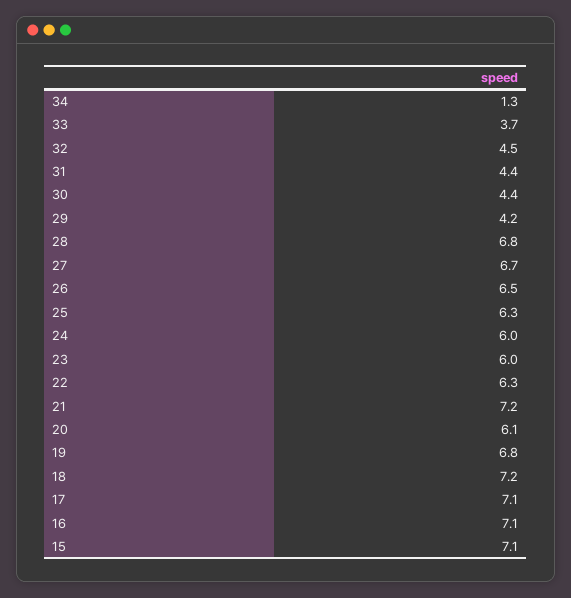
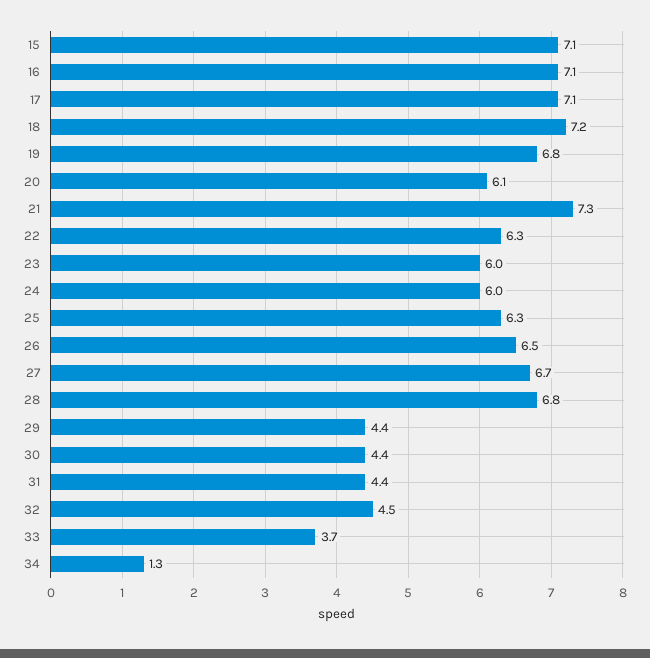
  {
    "34": 1.3,
    "33": 3.7,
    "32": 4.5,
    "31": 4.4,
    "30": 4.4,
-   "29": 4.2,
+   "29": 4.4,
    "28": 6.8,
    "27": 6.7,
    "26": 6.5,
    "25": 6.3,
    "24": 6,
    "23": 6,
    "22": 6.3,
-   "21": 7.2,
+   "21": 7.3,
    "20": 6.1,
    "19": 6.8,
    "18": 7.2,
    "17": 7.1,
    "16": 7.1,
    "15": 7.1
  }

